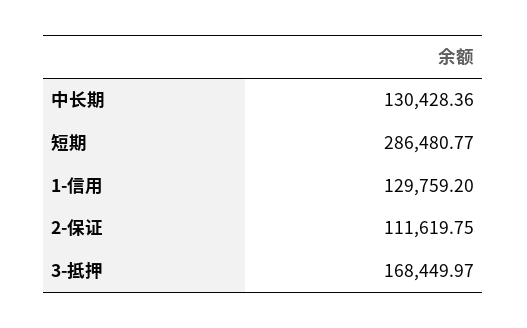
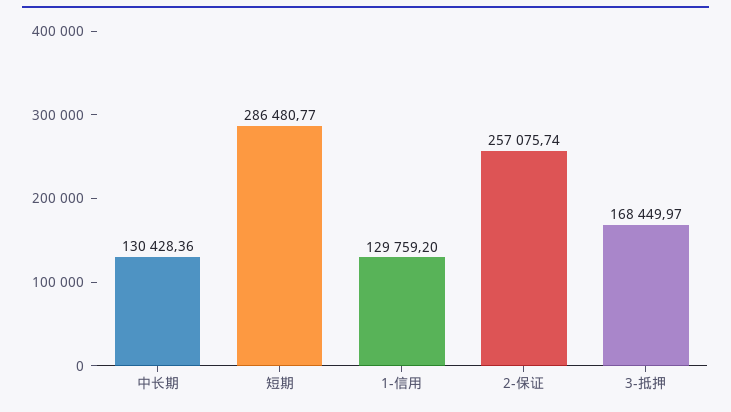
  {
    "中长期": 130428.36,
    "短期": 286480.77,
    "1-信用": 129759.2,
-   "2-保证": 111619.75,
+   "2-保证": 257075.74,
    "3-抵押": 168449.97
  }

